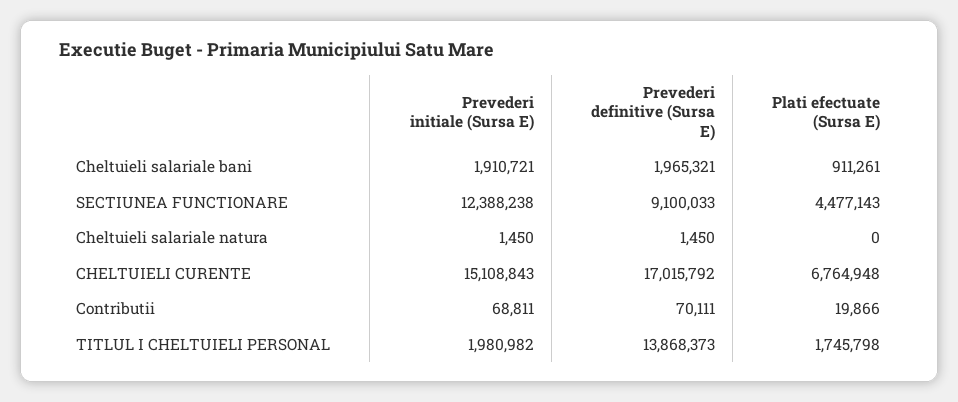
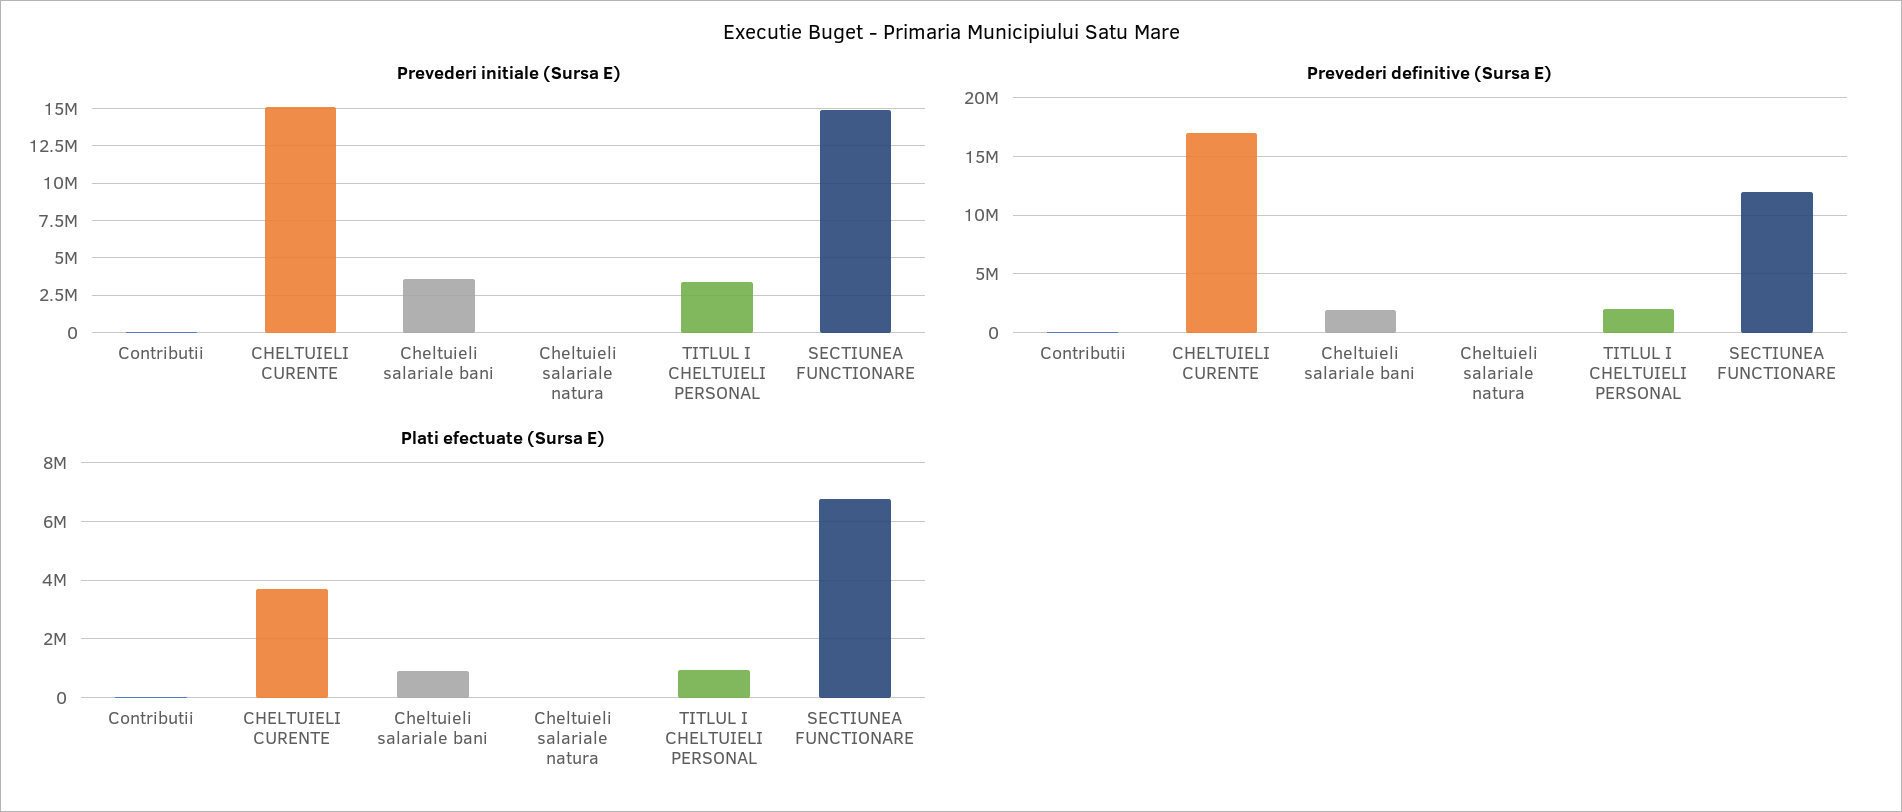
  {
    "Prevederi initiale (Sursa E)": {
-     "Cheltuieli salariale bani": 1910721,
+     "Cheltuieli salariale bani": 3500000,
-     "SECTIUNEA FUNCTIONARE": 12388238,
+     "SECTIUNEA FUNCTIONARE": 15000000,
      "Cheltuieli salariale natura": 1450,
      "CHELTUIELI CURENTE": 15108843,
      "Contributii": 68811,
-     "TITLUL I CHELTUIELI PERSONAL": 1980982
+     "TITLUL I CHELTUIELI PERSONAL": 3500000
    },
    "Prevederi definitive (Sursa E)": {
      "Cheltuieli salariale bani": 1965321,
-     "SECTIUNEA FUNCTIONARE": 9100033,
+     "SECTIUNEA FUNCTIONARE": 12000000,
      "Cheltuieli salariale natura": 1450,
      "CHELTUIELI CURENTE": 17015792,
      "Contributii": 70111,
-     "TITLUL I CHELTUIELI PERSONAL": 13868373
+     "TITLUL I CHELTUIELI PERSONAL": 2000000
    },
    "Plati efectuate (Sursa E)": {
      "Cheltuieli salariale bani": 911261,
-     "SECTIUNEA FUNCTIONARE": 4477143,
+     "SECTIUNEA FUNCTIONARE": 6750000,
      "Cheltuieli salariale natura": 0,
-     "CHELTUIELI CURENTE": 6764948,
+     "CHELTUIELI CURENTE": 3750000,
      "Contributii": 19866,
-     "TITLUL I CHELTUIELI PERSONAL": 1745798
+     "TITLUL I CHELTUIELI PERSONAL": 1000000
    }
  }

